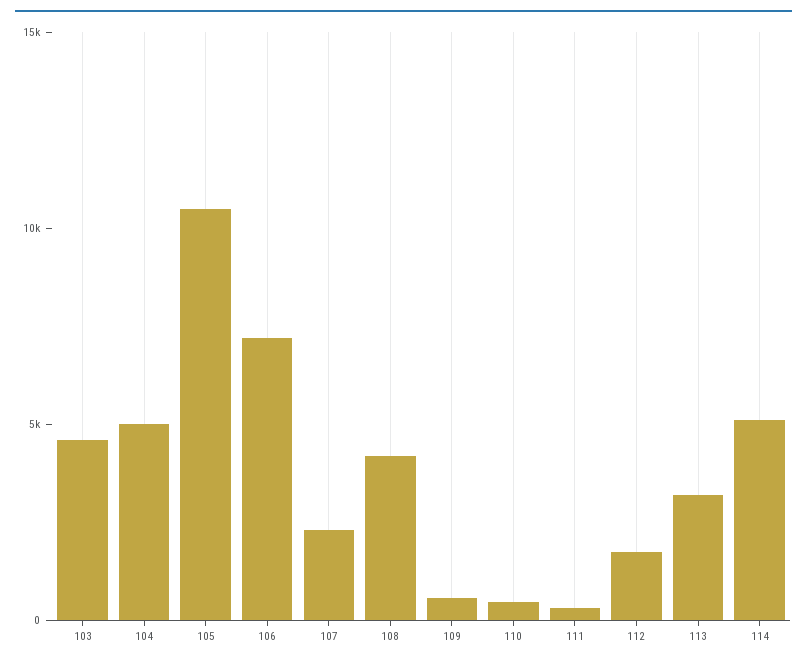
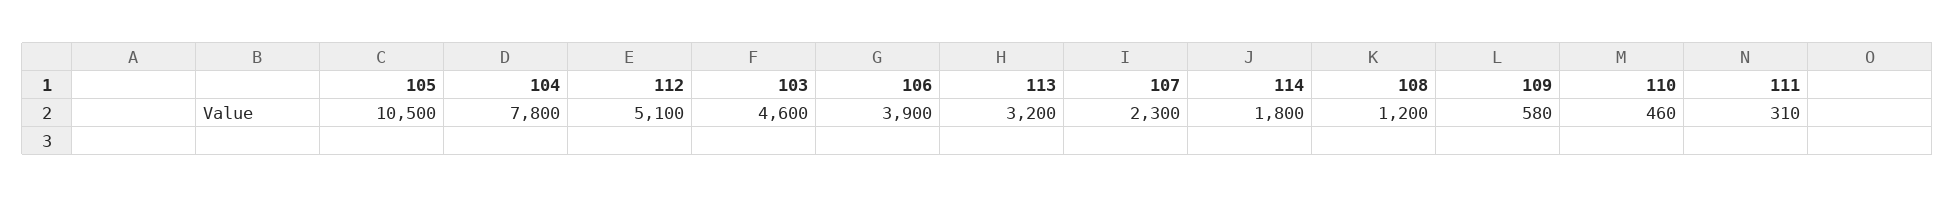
  {
    "103": 4600,
-   "104": 5000,
+   "104": 7800,
    "105": 10500,
-   "106": 7000,
+   "106": 3900,
    "107": 2300,
-   "108": 4000,
+   "108": 1200,
    "109": 580,
    "110": 460,
    "111": 310,
-   "112": 2000,
+   "112": 5100,
    "113": 3200,
-   "114": 5000
+   "114": 1800
  }

